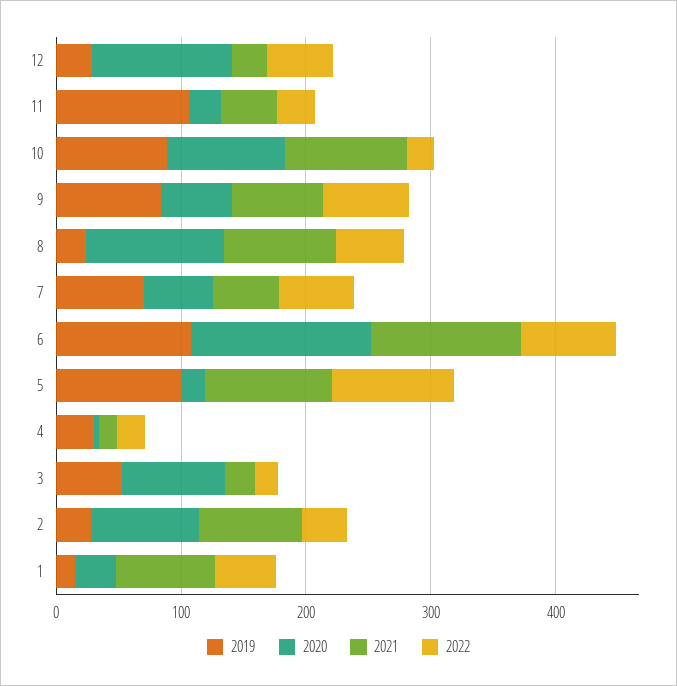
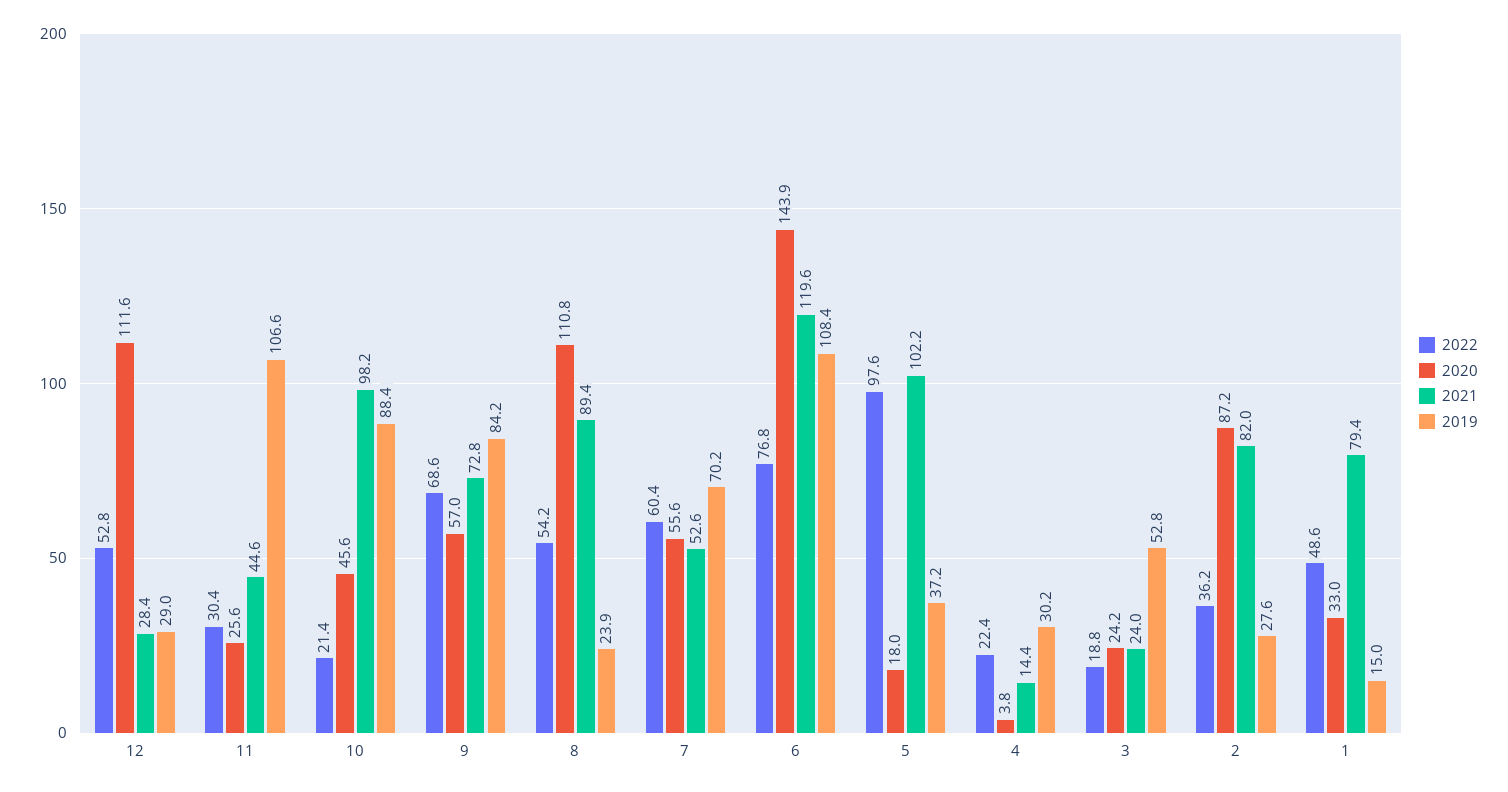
  {
    "2019": {
      "12": 29,
      "11": 106.6,
      "10": 88.4,
      "9": 84.2,
      "8": 23.9,
      "7": 70.2,
      "6": 108.4,
-     "5": 100,
+     "5": 37.2,
      "4": 30.2,
      "3": 52.8,
      "2": 27.6,
      "1": 15
    },
    "2020": {
      "12": 111.6,
      "11": 25.6,
-     "10": 100,
+     "10": 45.6,
      "9": 57,
      "8": 110.8,
      "7": 55.6,
      "6": 143.9,
      "5": 18,
      "4": 3.8,
-     "3": 80,
+     "3": 24.2,
      "2": 87.2,
      "1": 33
    },
    "2021": {
      "12": 28.4,
      "11": 44.6,
      "10": 98.2,
      "9": 72.8,
      "8": 89.4,
      "7": 52.6,
      "6": 119.6,
      "5": 102.2,
      "4": 14.4,
      "3": 24,
      "2": 82,
      "1": 79.4
    },
    "2022": {
      "12": 52.8,
      "11": 30.4,
      "10": 21.4,
      "9": 68.6,
      "8": 54.2,
      "7": 60.4,
      "6": 76.8,
      "5": 97.6,
      "4": 22.4,
      "3": 18.8,
      "2": 36.2,
      "1": 48.6
    }
  }

